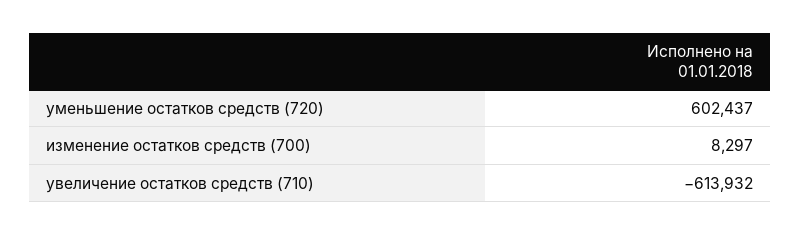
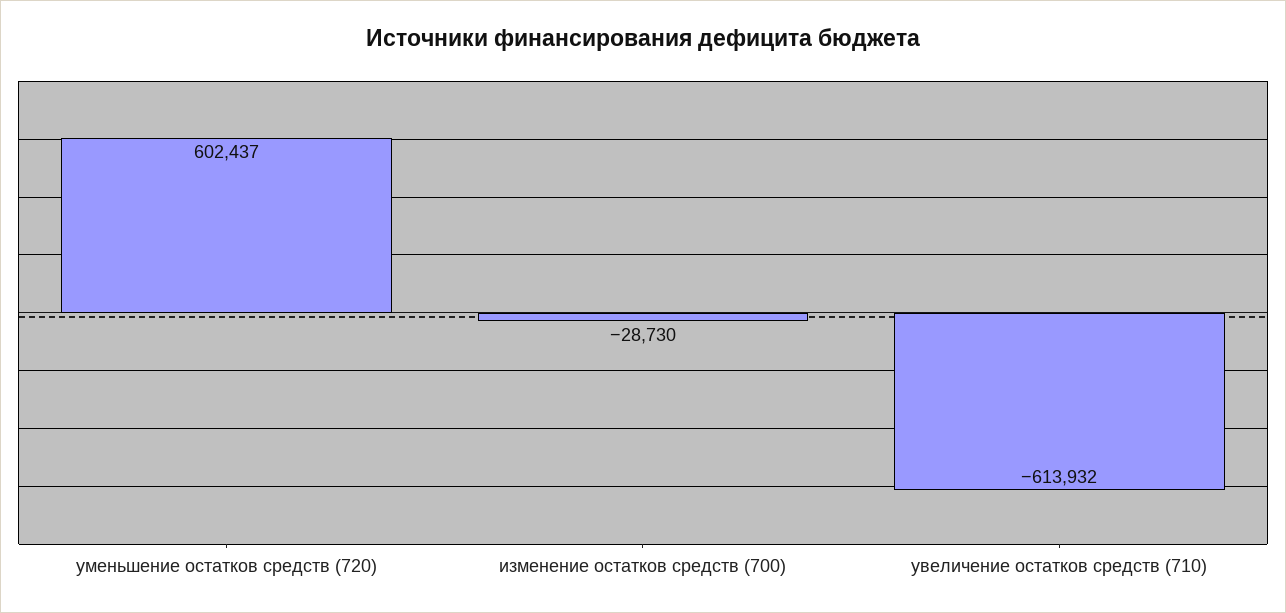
  {
    "уменьшение остатков средств (720)": 602437,
-   "изменение остатков средств (700)": 8297,
+   "изменение остатков средств (700)": -28730,
    "увеличение остатков средств (710)": -613932
  }

